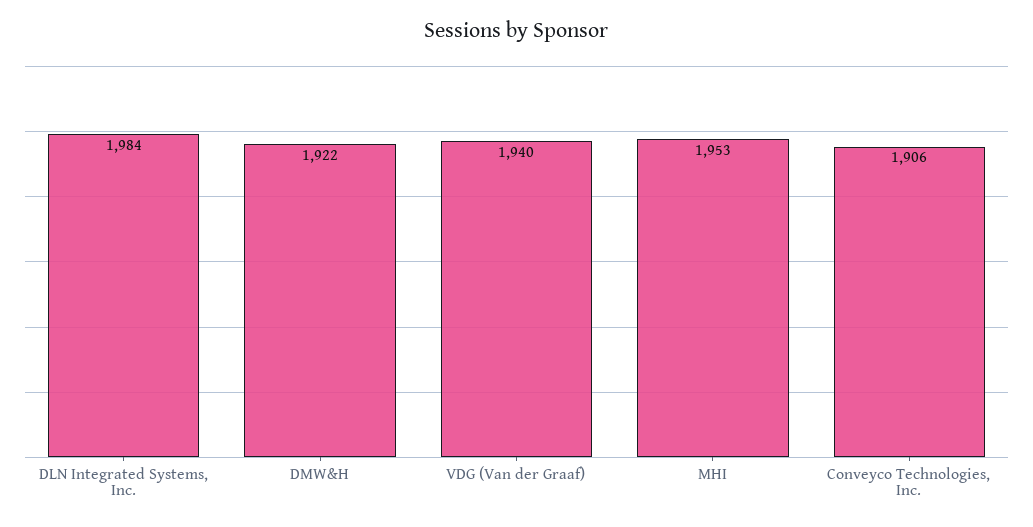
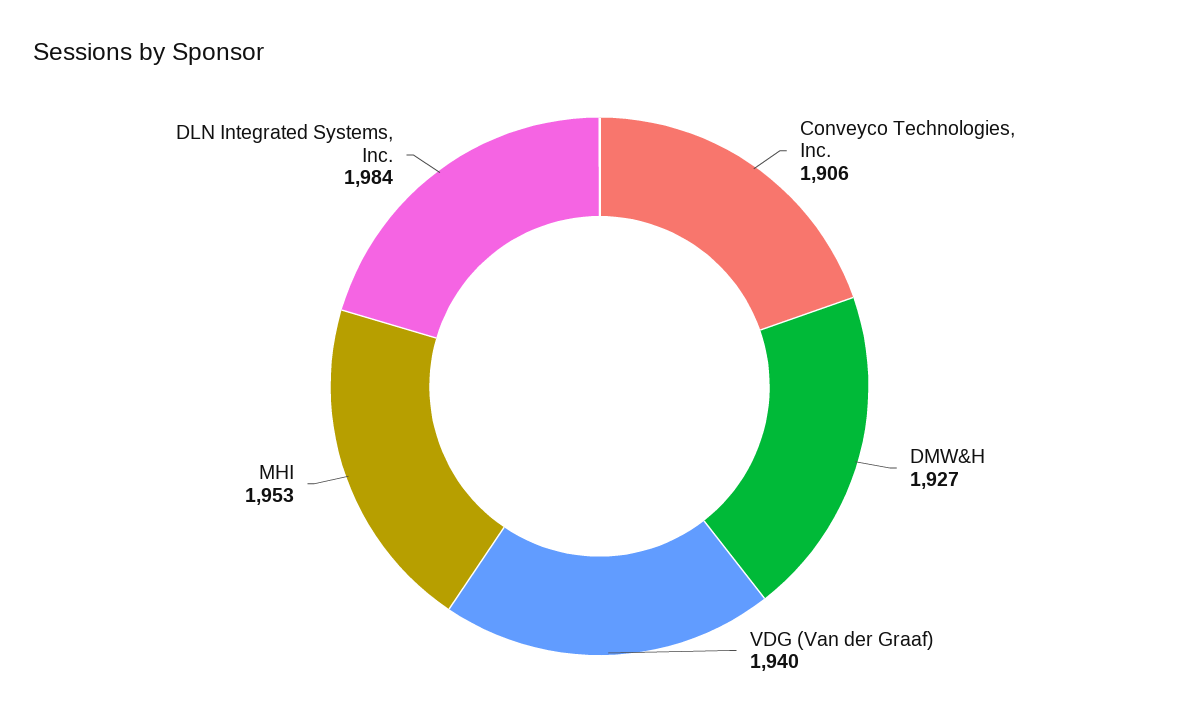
  {
    "DLN Integrated Systems, Inc.": 1984,
-   "DMW&H": 1922,
+   "DMW&H": 1927,
    "VDG (Van der Graaf)": 1940,
    "MHI": 1953,
    "Conveyco Technologies, Inc.": 1906
  }

